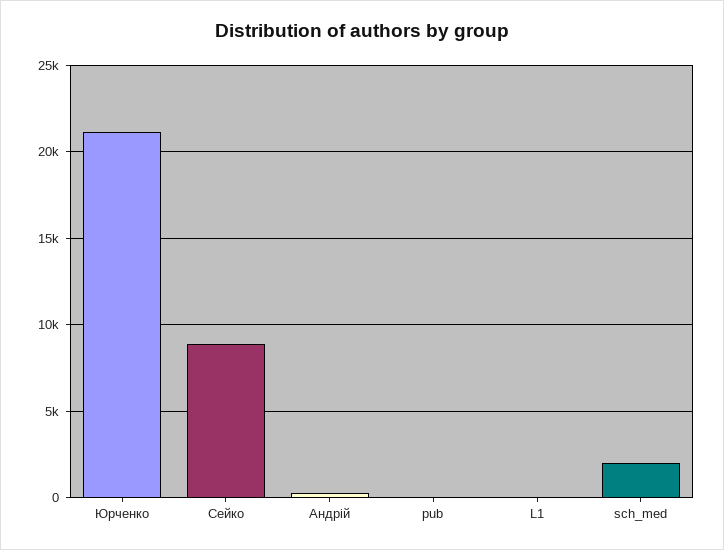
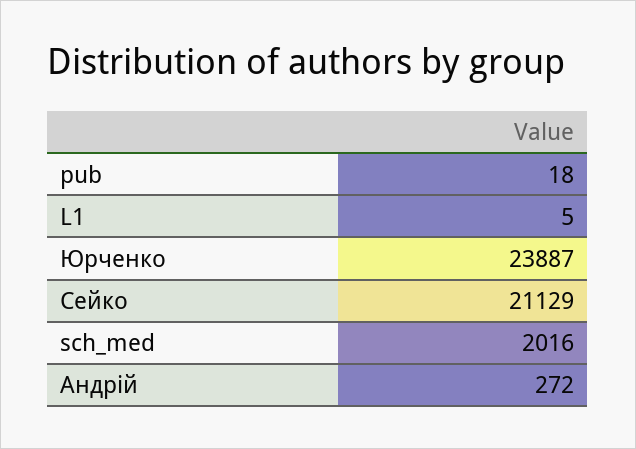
  {
-   "Юрченко": 21000,
+   "Юрченко": 23887,
-   "Сейко": 9000,
+   "Сейко": 21129,
    "Андрій": 272,
    "pub": 18,
    "L1": 5,
    "sch_med": 2016
  }

